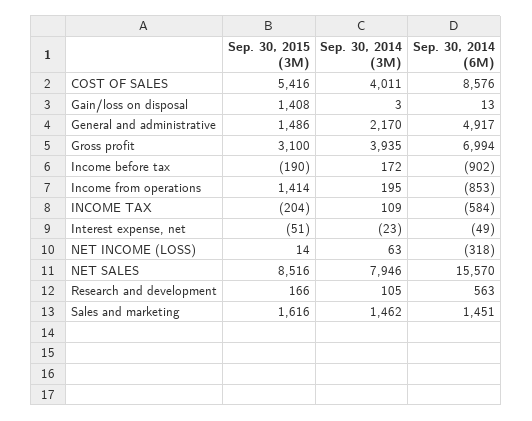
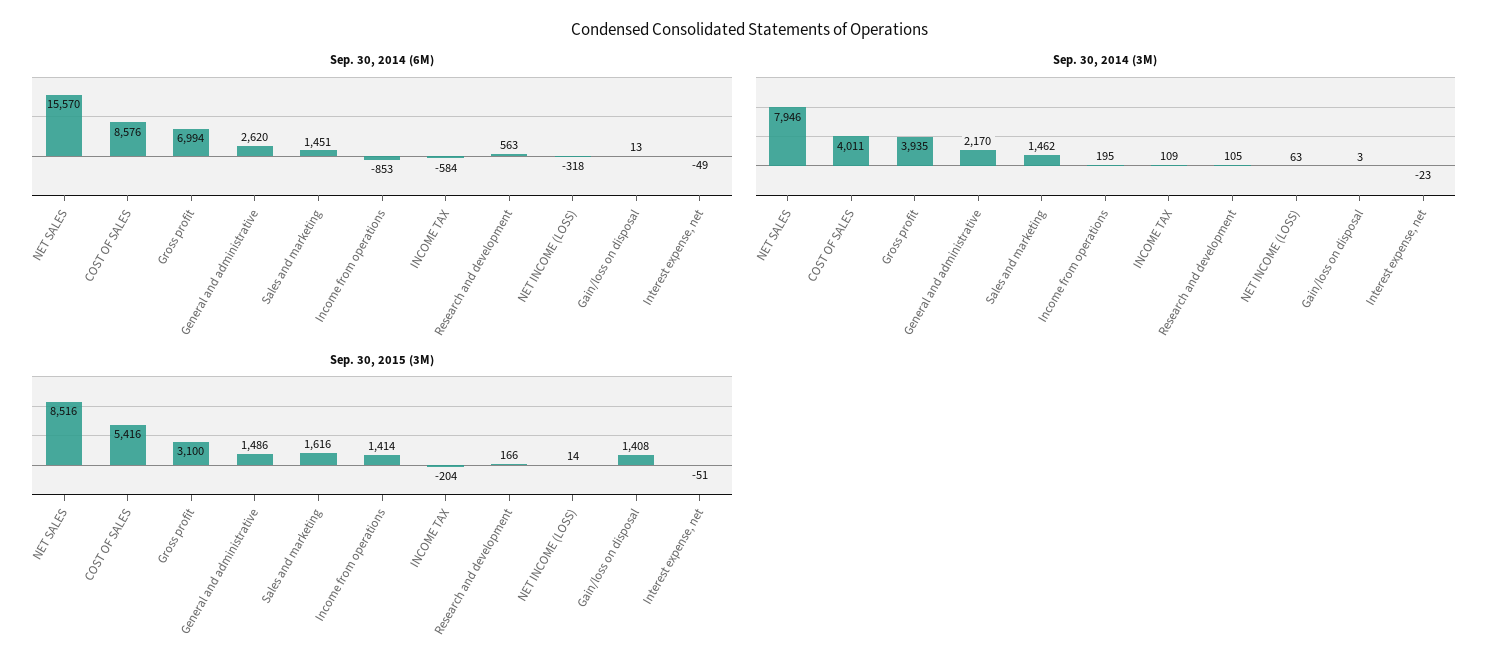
  {
    "Sep. 30, 2015 (3M)": {
      "COST OF SALES": 5416,
      "Gain/loss on disposal": 1408,
      "General and administrative": 1486,
      "Gross profit": 3100,
-     "Income before tax": -190,
      "Income from operations": 1414,
      "INCOME TAX": -204,
      "Interest expense, net": -51,
      "NET INCOME (LOSS)": 14,
      "NET SALES": 8516,
      "Research and development": 166,
      "Sales and marketing": 1616
    },
    "Sep. 30, 2014 (3M)": {
      "COST OF SALES": 4011,
      "Gain/loss on disposal": 3,
      "General and administrative": 2170,
      "Gross profit": 3935,
-     "Income before tax": 172,
      "Income from operations": 195,
      "INCOME TAX": 109,
      "Interest expense, net": -23,
      "NET INCOME (LOSS)": 63,
      "NET SALES": 7946,
      "Research and development": 105,
      "Sales and marketing": 1462
    },
    "Sep. 30, 2014 (6M)": {
      "COST OF SALES": 8576,
      "Gain/loss on disposal": 13,
-     "General and administrative": 4917,
+     "General and administrative": 2620,
      "Gross profit": 6994,
-     "Income before tax": -902,
      "Income from operations": -853,
      "INCOME TAX": -584,
      "Interest expense, net": -49,
      "NET INCOME (LOSS)": -318,
      "NET SALES": 15570,
      "Research and development": 563,
      "Sales and marketing": 1451
    }
  }

